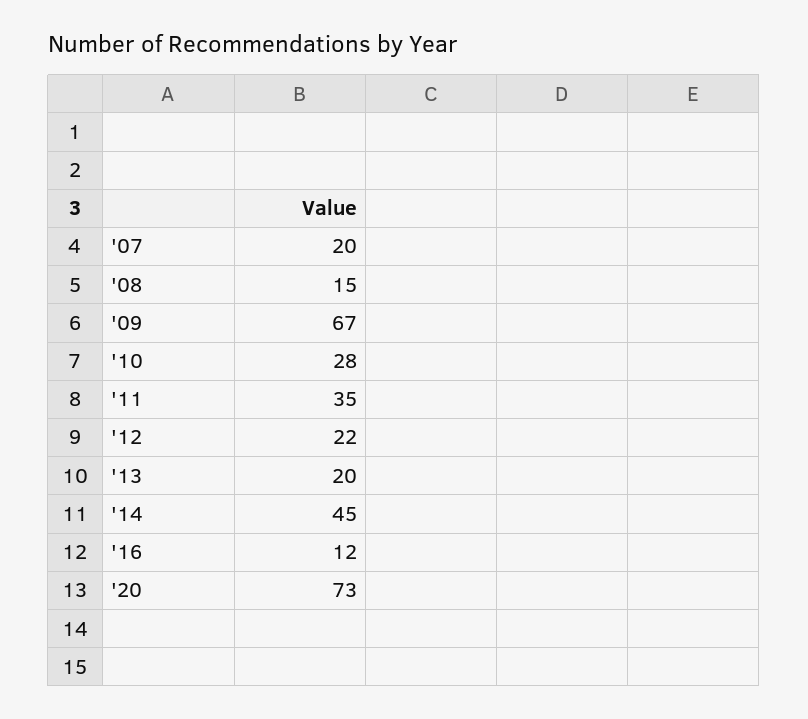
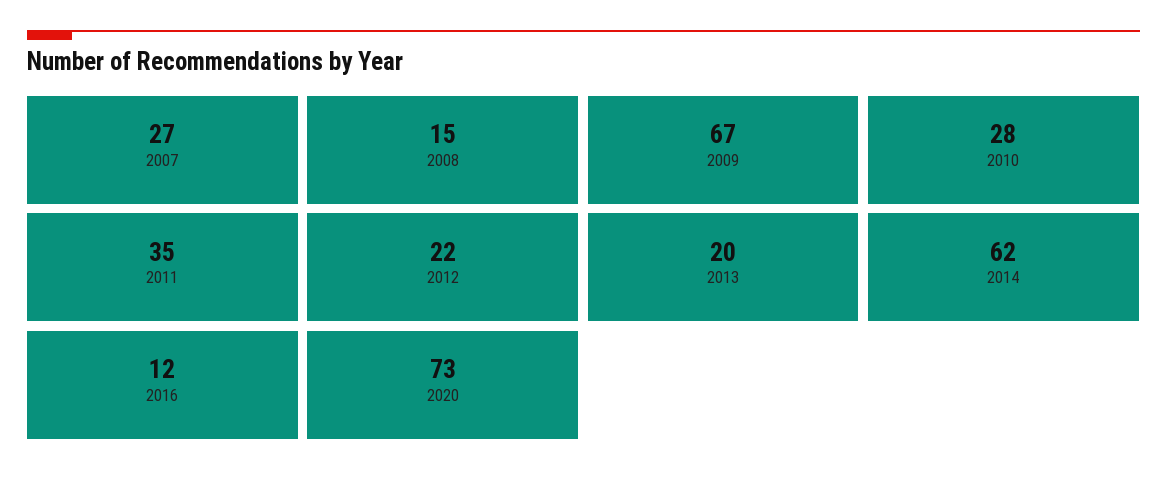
  {
-   "'07": 20,
+   "'07": 27,
    "'08": 15,
    "'09": 67,
    "'10": 28,
    "'11": 35,
    "'12": 22,
    "'13": 20,
-   "'14": 45,
+   "'14": 62,
    "'16": 12,
    "'20": 73
  }

